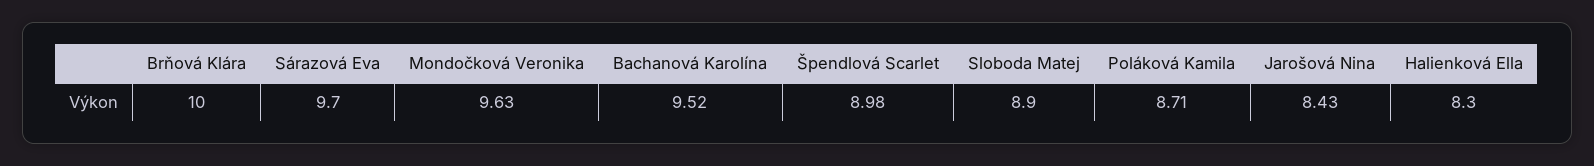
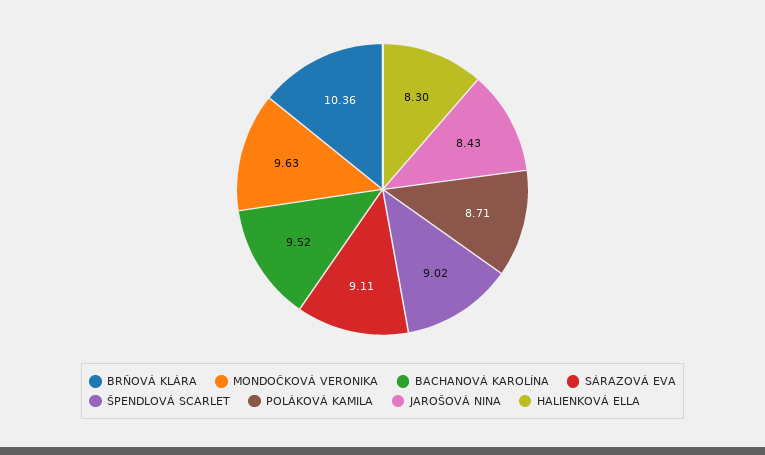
  {
-   "Brňová Klára": 10,
+   "Brňová Klára": 10.36,
-   "Sárazová Eva": 9.7,
+   "Sárazová Eva": 9.11,
    "Mondočková Veronika": 9.63,
    "Bachanová Karolína": 9.52,
-   "Špendlová Scarlet": 8.98,
+   "Špendlová Scarlet": 9.02,
-   "Sloboda Matej": 8.9,
    "Poláková Kamila": 8.71,
    "Jarošová Nina": 8.43,
    "Halienková Ella": 8.3
  }

